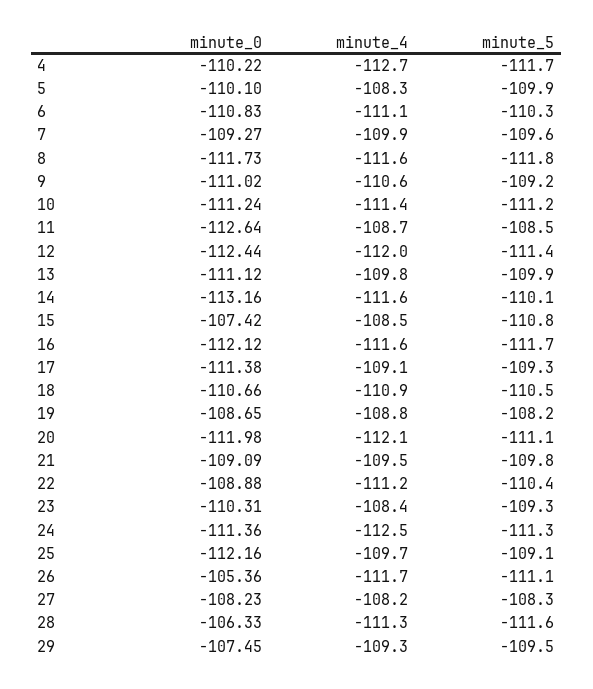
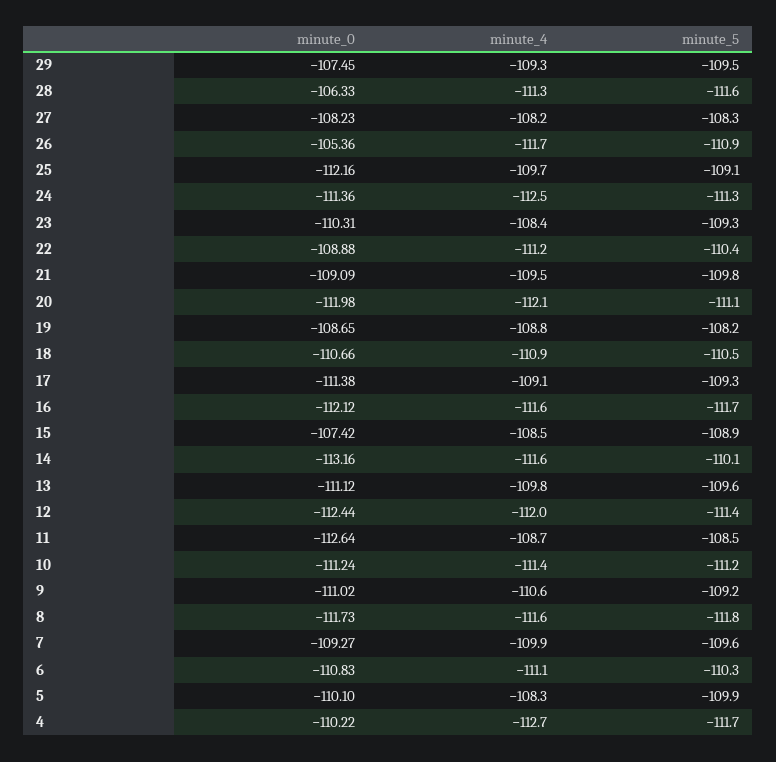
  {
    "minute_0": {
      "4": -110.22,
      "5": -110.1,
      "6": -110.83,
      "7": -109.27,
      "8": -111.73,
      "9": -111.02,
      "10": -111.24,
      "11": -112.64,
      "12": -112.44,
      "13": -111.12,
      "14": -113.16,
      "15": -107.42,
      "16": -112.12,
      "17": -111.38,
      "18": -110.66,
      "19": -108.65,
      "20": -111.98,
      "21": -109.09,
      "22": -108.88,
      "23": -110.31,
      "24": -111.36,
      "25": -112.16,
      "26": -105.36,
      "27": -108.23,
      "28": -106.33,
      "29": -107.45
    },
    "minute_4": {
      "4": -112.7,
      "5": -108.3,
      "6": -111.1,
      "7": -109.9,
      "8": -111.6,
      "9": -110.6,
      "10": -111.4,
      "11": -108.7,
      "12": -112,
      "13": -109.8,
      "14": -111.6,
      "15": -108.5,
      "16": -111.6,
      "17": -109.1,
      "18": -110.9,
      "19": -108.8,
      "20": -112.1,
      "21": -109.5,
      "22": -111.2,
      "23": -108.4,
      "24": -112.5,
      "25": -109.7,
      "26": -111.7,
      "27": -108.2,
      "28": -111.3,
      "29": -109.3
    },
    "minute_5": {
      "4": -111.7,
      "5": -109.9,
      "6": -110.3,
      "7": -109.6,
      "8": -111.8,
      "9": -109.2,
      "10": -111.2,
      "11": -108.5,
      "12": -111.4,
-     "13": -109.9,
+     "13": -109.6,
      "14": -110.1,
-     "15": -110.8,
+     "15": -108.9,
      "16": -111.7,
      "17": -109.3,
      "18": -110.5,
      "19": -108.2,
      "20": -111.1,
      "21": -109.8,
      "22": -110.4,
      "23": -109.3,
      "24": -111.3,
      "25": -109.1,
-     "26": -111.1,
+     "26": -110.9,
      "27": -108.3,
      "28": -111.6,
      "29": -109.5
    }
  }

